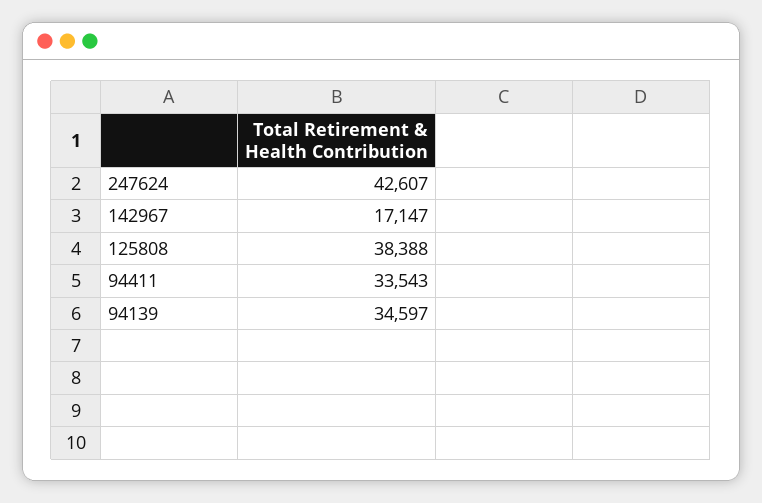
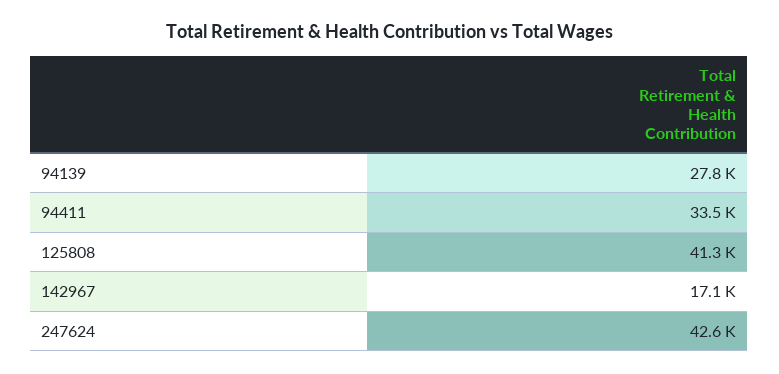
  {
    "247624": 42607,
    "142967": 17147,
-   "125808": 38388,
+   "125808": 41300,
    "94411": 33543,
-   "94139": 34597
+   "94139": 27800
  }

